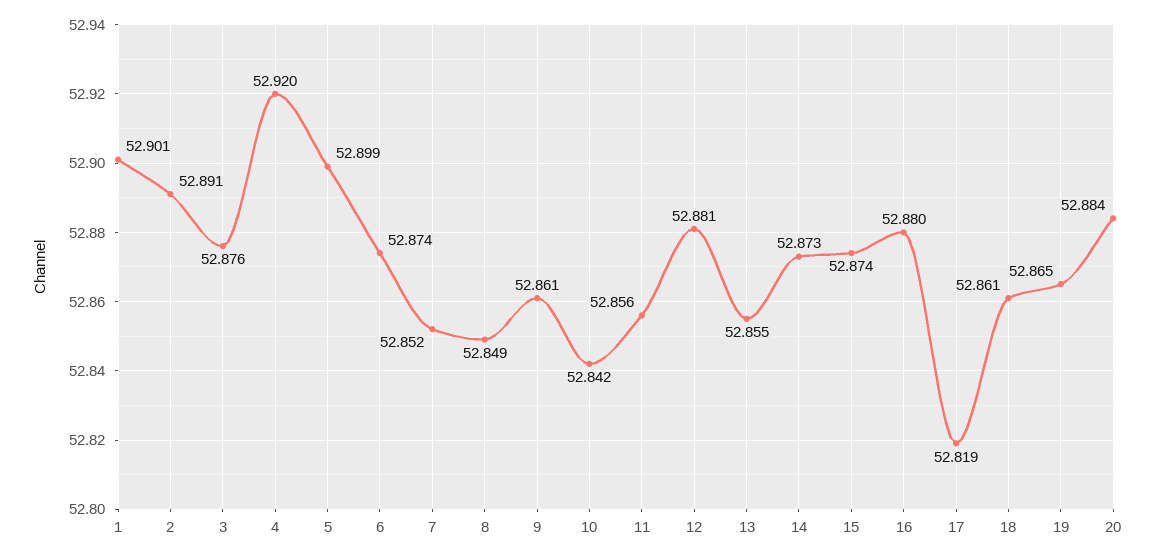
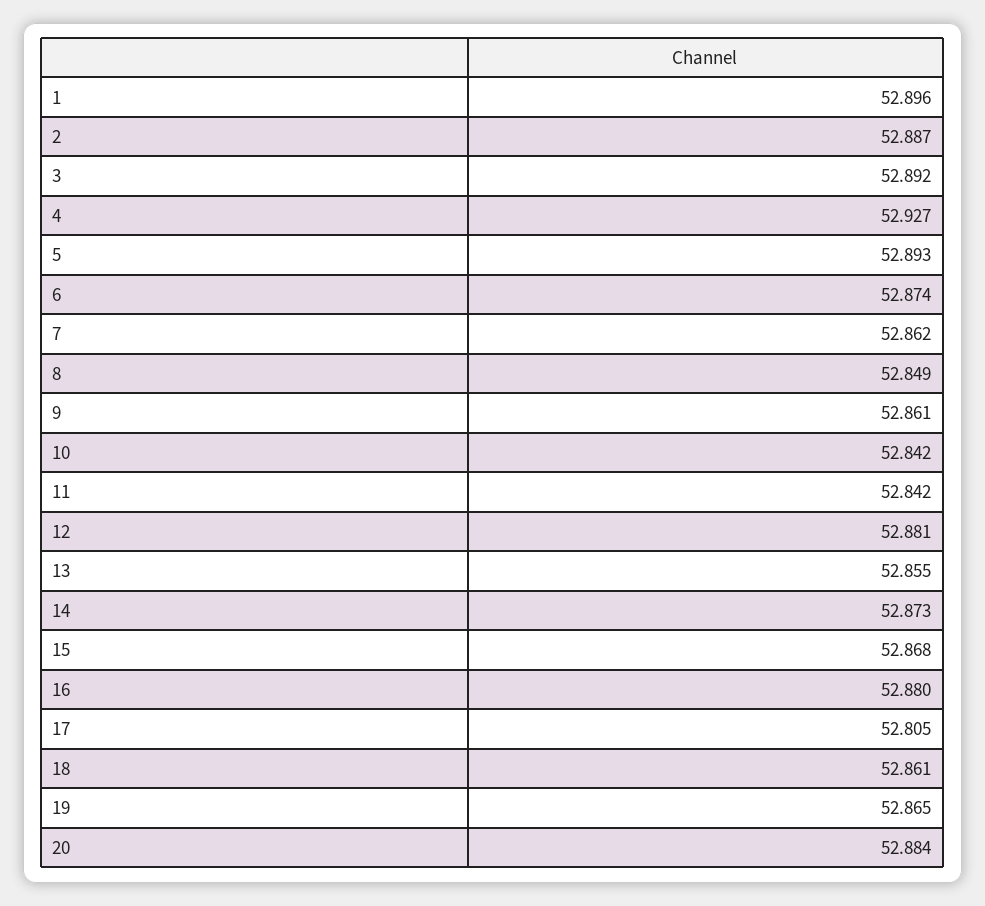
  {
-   "1": 52.901,
+   "1": 52.896,
-   "2": 52.891,
+   "2": 52.887,
-   "3": 52.876,
+   "3": 52.892,
-   "4": 52.92,
+   "4": 52.927,
-   "5": 52.899,
+   "5": 52.893,
    "6": 52.874,
-   "7": 52.852,
+   "7": 52.862,
    "8": 52.849,
    "9": 52.861,
    "10": 52.842,
-   "11": 52.856,
+   "11": 52.842,
    "12": 52.881,
    "13": 52.855,
    "14": 52.873,
-   "15": 52.874,
+   "15": 52.868,
    "16": 52.88,
-   "17": 52.819,
+   "17": 52.805,
    "18": 52.861,
    "19": 52.865,
    "20": 52.884
  }

